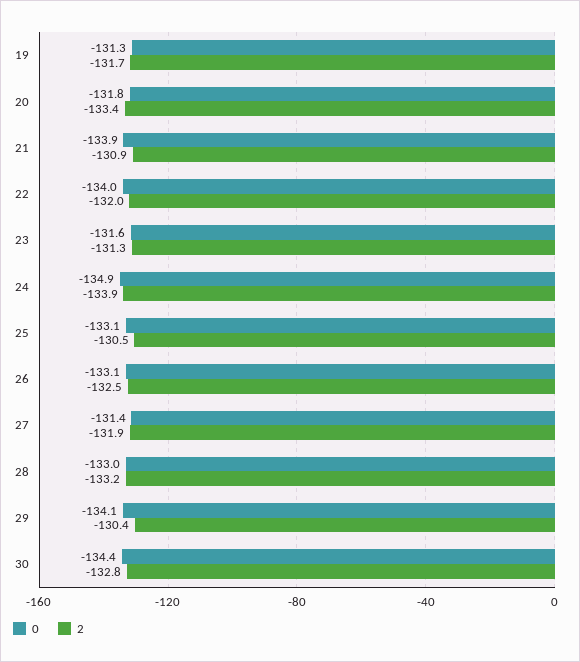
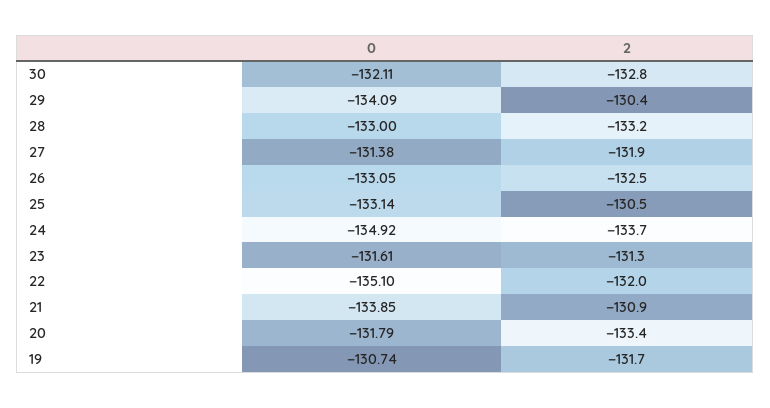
  {
    "0": {
-     "19": -131.3,
+     "19": -130.74,
      "20": -131.79,
      "21": -133.85,
-     "22": -134,
+     "22": -135.1,
      "23": -131.61,
      "24": -134.92,
      "25": -133.14,
      "26": -133.05,
      "27": -131.38,
      "28": -133,
      "29": -134.09,
-     "30": -134.4
+     "30": -132.11
    },
    "2": {
      "19": -131.7,
      "20": -133.4,
      "21": -130.9,
      "22": -132,
      "23": -131.3,
-     "24": -133.9,
+     "24": -133.7,
      "25": -130.5,
      "26": -132.5,
      "27": -131.9,
      "28": -133.2,
      "29": -130.4,
      "30": -132.8
    }
  }

